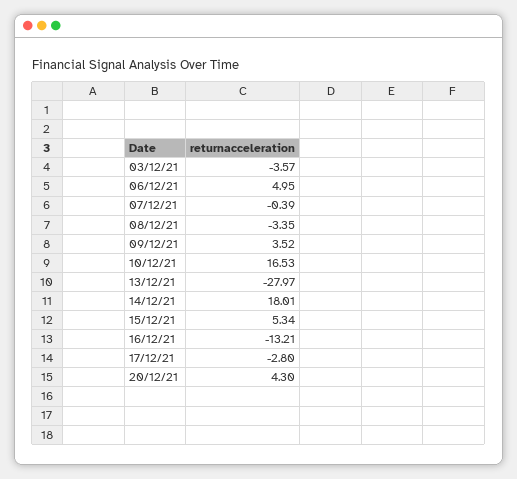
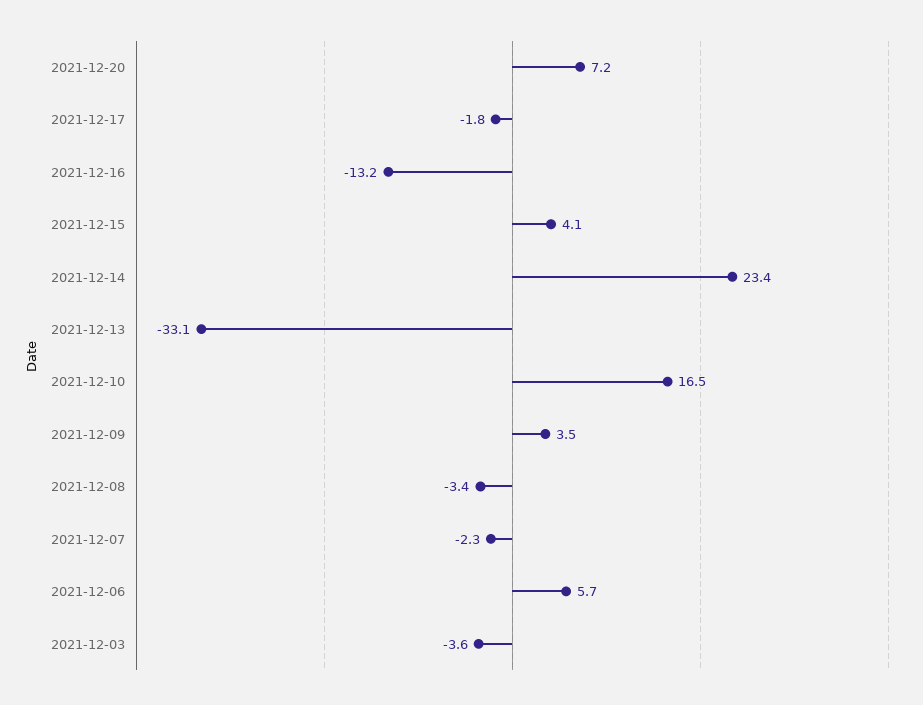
  {
    "03/12/21": -3.57,
-   "06/12/21": 4.95,
+   "06/12/21": 5.7,
-   "07/12/21": -0.39,
+   "07/12/21": -2.3,
    "08/12/21": -3.35,
    "09/12/21": 3.52,
    "10/12/21": 16.53,
-   "13/12/21": -27.97,
+   "13/12/21": -33.1,
-   "14/12/21": 18.01,
+   "14/12/21": 23.4,
-   "15/12/21": 5.34,
+   "15/12/21": 4.1,
    "16/12/21": -13.21,
-   "17/12/21": -2.8,
+   "17/12/21": -1.8,
-   "20/12/21": 4.3
+   "20/12/21": 7.2
  }

